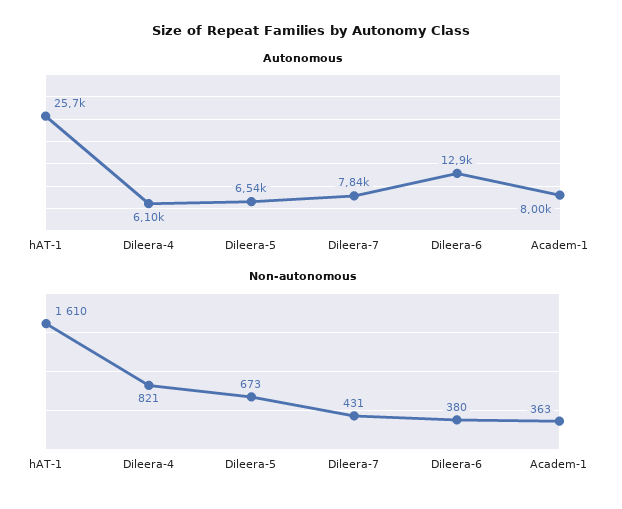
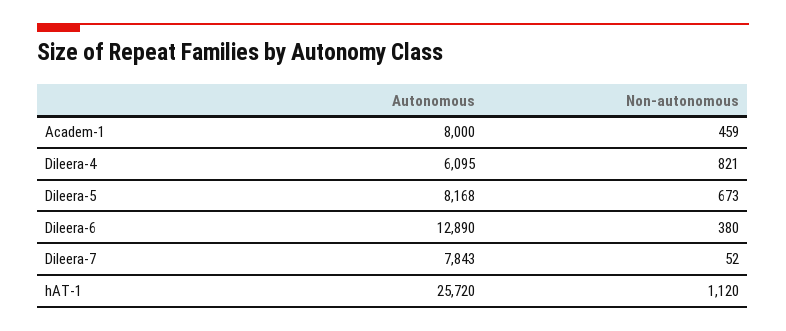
  {
    "Autonomous": {
      "hAT-1": 25720,
      "Dileera-4": 6095,
-     "Dileera-5": 6540,
+     "Dileera-5": 8168,
      "Dileera-7": 7843,
      "Dileera-6": 12890,
      "Academ-1": 8000
    },
    "Non-autonomous": {
-     "hAT-1": 1610,
+     "hAT-1": 1120,
      "Dileera-4": 821,
      "Dileera-5": 673,
-     "Dileera-7": 431,
+     "Dileera-7": 52,
      "Dileera-6": 380,
-     "Academ-1": 363
+     "Academ-1": 459
    }
  }

